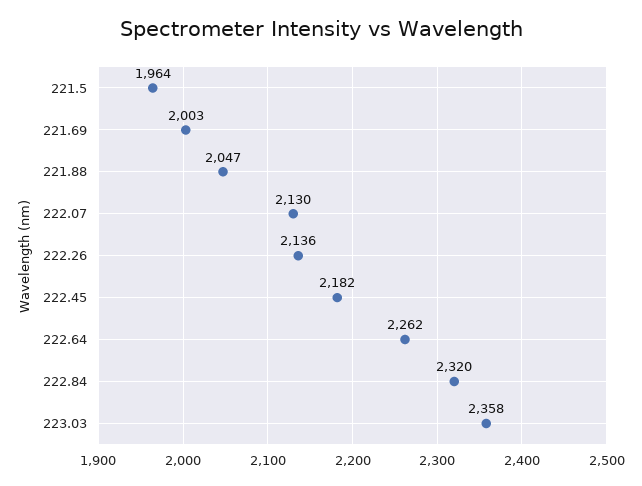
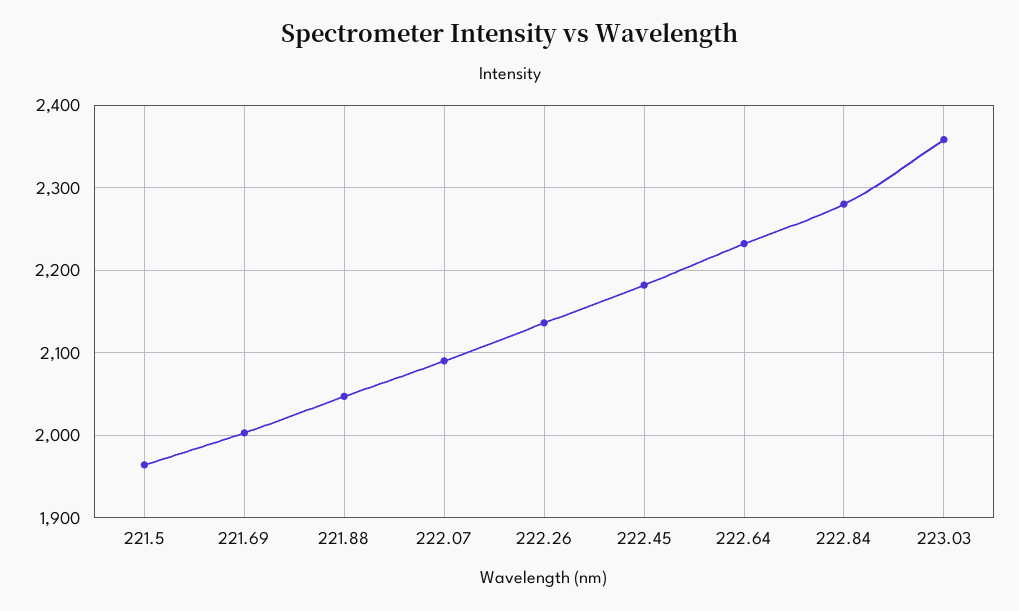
  {
    "221.5": 1964,
    "221.69": 2003,
    "221.88": 2047,
-   "222.07": 2130,
+   "222.07": 2090,
    "222.26": 2136,
    "222.45": 2182,
-   "222.64": 2262,
+   "222.64": 2230,
-   "222.84": 2320,
+   "222.84": 2280,
    "223.03": 2358
  }

